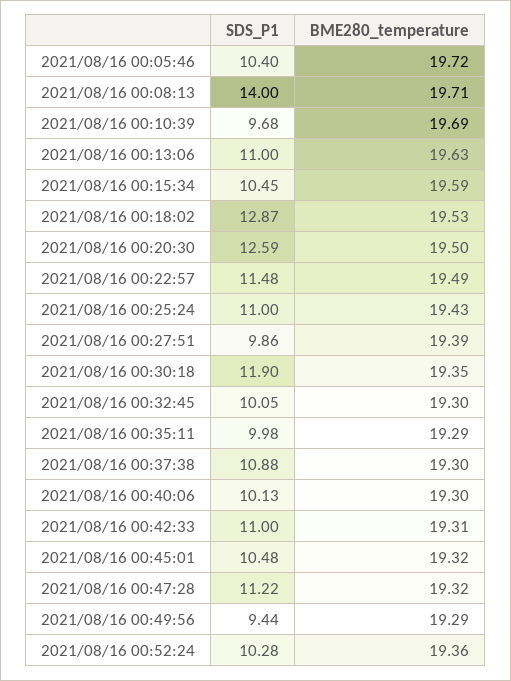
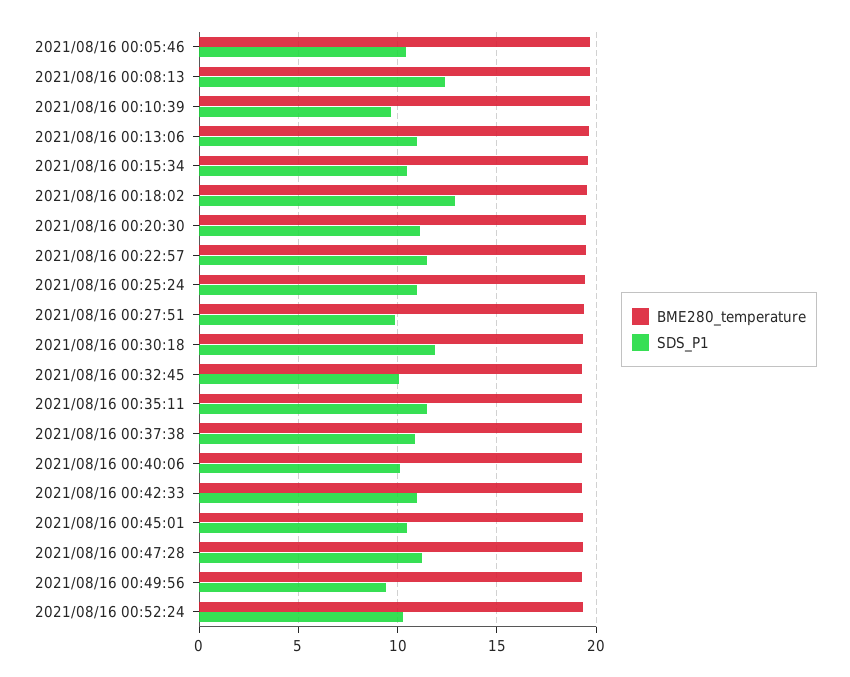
  {
    "SDS_P1": {
      "2021/08/16 00:05:46": 10.4,
-     "2021/08/16 00:08:13": 14,
+     "2021/08/16 00:08:13": 12.5,
      "2021/08/16 00:10:39": 9.68,
      "2021/08/16 00:13:06": 11,
      "2021/08/16 00:15:34": 10.45,
      "2021/08/16 00:18:02": 12.87,
-     "2021/08/16 00:20:30": 12.59,
+     "2021/08/16 00:20:30": 11,
      "2021/08/16 00:22:57": 11.48,
      "2021/08/16 00:25:24": 11,
      "2021/08/16 00:27:51": 9.86,
      "2021/08/16 00:30:18": 11.9,
      "2021/08/16 00:32:45": 10.05,
-     "2021/08/16 00:35:11": 9.98,
+     "2021/08/16 00:35:11": 11.5,
      "2021/08/16 00:37:38": 10.88,
      "2021/08/16 00:40:06": 10.13,
      "2021/08/16 00:42:33": 11,
      "2021/08/16 00:45:01": 10.48,
      "2021/08/16 00:47:28": 11.22,
      "2021/08/16 00:49:56": 9.44,
      "2021/08/16 00:52:24": 10.28
    },
    "BME280_temperature": {
      "2021/08/16 00:05:46": 19.72,
      "2021/08/16 00:08:13": 19.71,
      "2021/08/16 00:10:39": 19.69,
      "2021/08/16 00:13:06": 19.63,
      "2021/08/16 00:15:34": 19.59,
      "2021/08/16 00:18:02": 19.53,
      "2021/08/16 00:20:30": 19.5,
      "2021/08/16 00:22:57": 19.49,
      "2021/08/16 00:25:24": 19.43,
      "2021/08/16 00:27:51": 19.39,
      "2021/08/16 00:30:18": 19.35,
      "2021/08/16 00:32:45": 19.3,
      "2021/08/16 00:35:11": 19.29,
      "2021/08/16 00:37:38": 19.3,
      "2021/08/16 00:40:06": 19.3,
      "2021/08/16 00:42:33": 19.31,
      "2021/08/16 00:45:01": 19.32,
      "2021/08/16 00:47:28": 19.32,
      "2021/08/16 00:49:56": 19.29,
      "2021/08/16 00:52:24": 19.36
    }
  }

